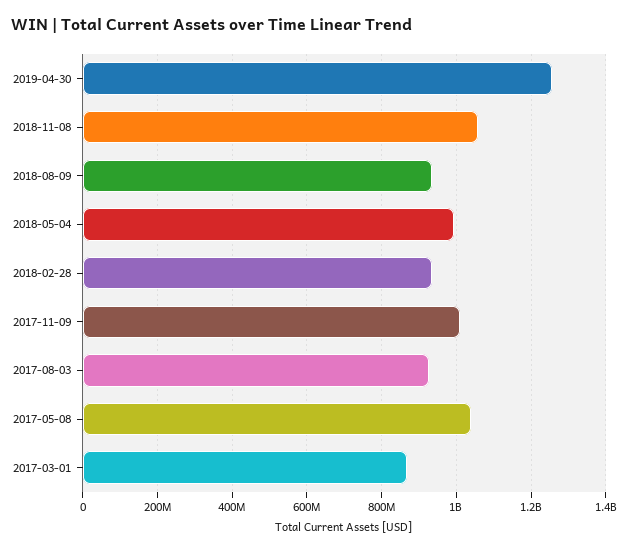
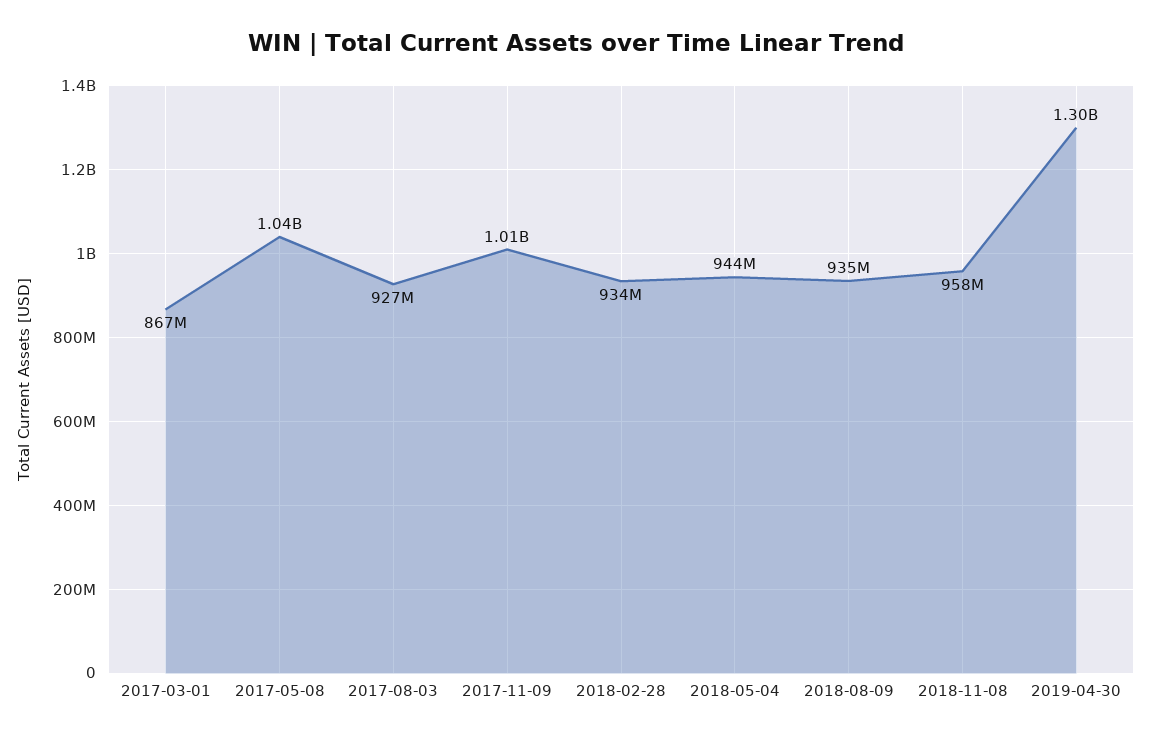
  {
-   "2019-04-30": 1260000000,
+   "2019-04-30": 1300000000,
-   "2018-11-08": 1060000000,
+   "2018-11-08": 958000000,
    "2018-08-09": 935000000,
-   "2018-05-04": 1000000000,
+   "2018-05-04": 944000000,
    "2018-02-28": 934000000,
    "2017-11-09": 1010000000,
    "2017-08-03": 927000000,
    "2017-05-08": 1040000000,
    "2017-03-01": 867000000
  }

